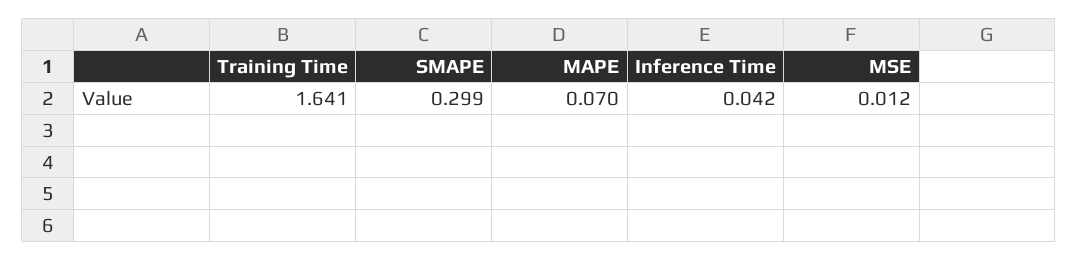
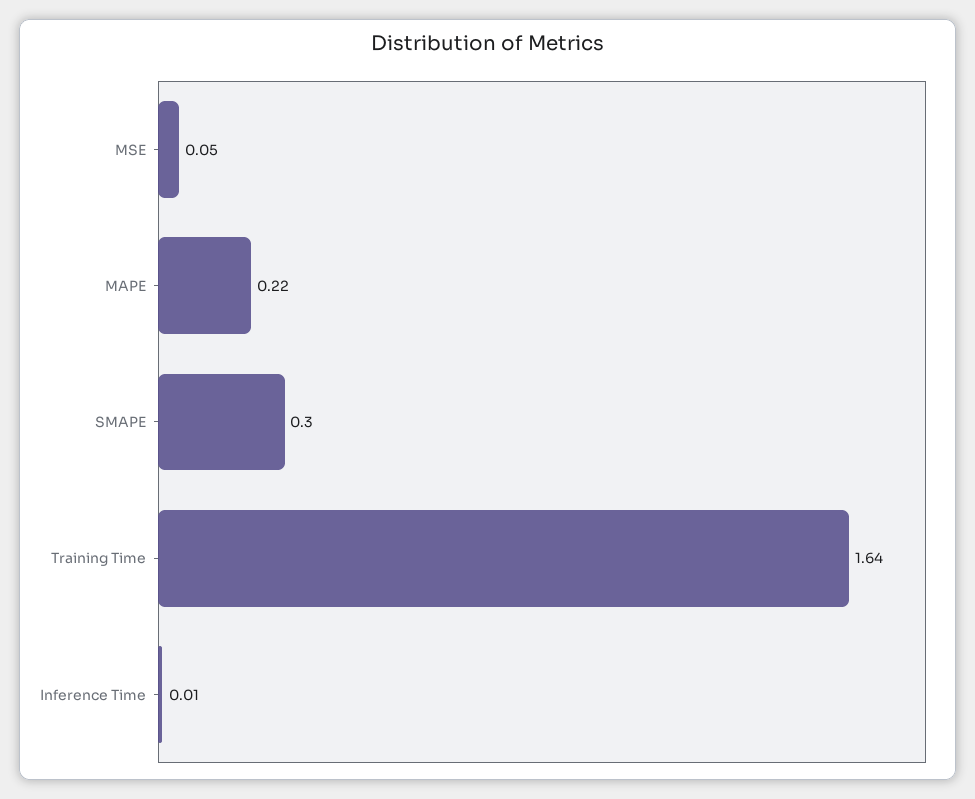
  {
    "Training Time": 1.641,
    "SMAPE": 0.299,
-   "MAPE": 0.07,
+   "MAPE": 0.22,
-   "Inference Time": 0.042,
+   "Inference Time": 0.01,
-   "MSE": 0.012
+   "MSE": 0.05
  }

